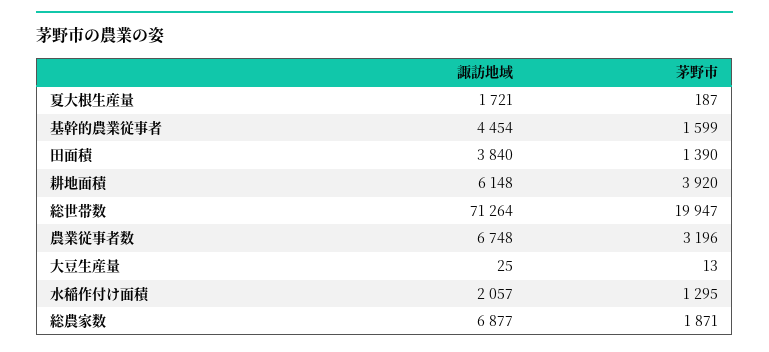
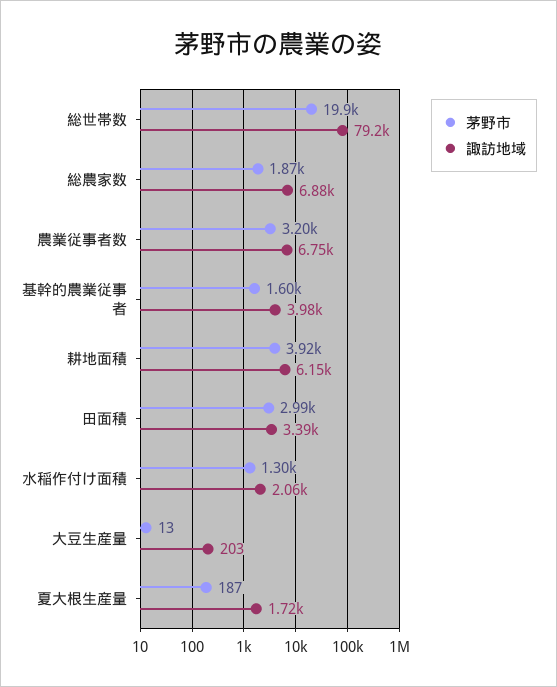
  {
    "諏訪地域": {
      "夏大根生産量": 1721,
-     "基幹的農業従事者": 4454,
+     "基幹的農業従事者": 3980,
-     "田面積": 3840,
+     "田面積": 3390,
      "耕地面積": 6148,
-     "総世帯数": 71264,
+     "総世帯数": 79200,
      "農業従事者数": 6748,
-     "大豆生産量": 25,
+     "大豆生産量": 203,
      "水稲作付け面積": 2057,
      "総農家数": 6877
    },
    "茅野市": {
      "夏大根生産量": 187,
      "基幹的農業従事者": 1599,
-     "田面積": 1390,
+     "田面積": 2990,
      "耕地面積": 3920,
      "総世帯数": 19947,
      "農業従事者数": 3196,
      "大豆生産量": 13,
      "水稲作付け面積": 1295,
      "総農家数": 1871
    }
  }

